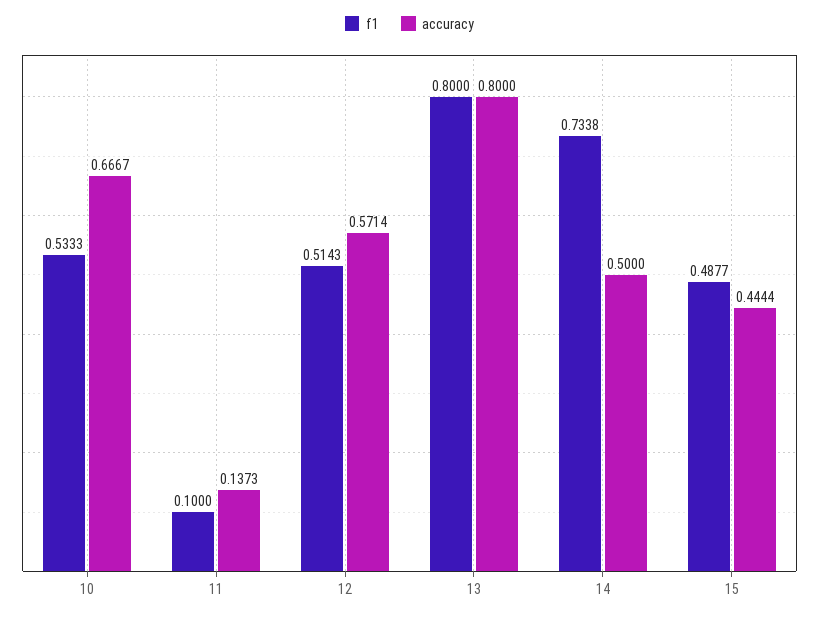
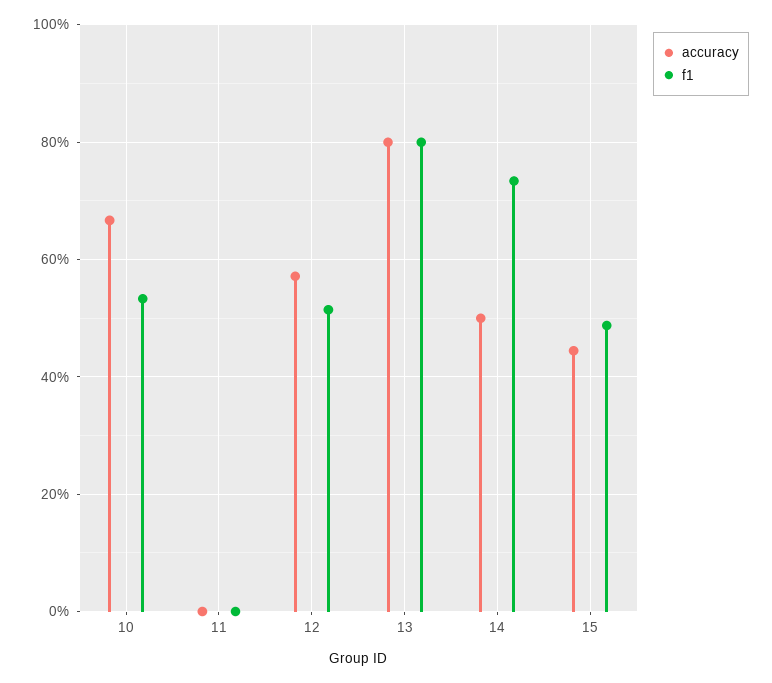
  {
    "f1": {
      "10": 0.5333,
-     "11": 0.1,
+     "11": 0,
      "12": 0.5143,
      "13": 0.8,
      "14": 0.7338,
      "15": 0.4877
    },
    "accuracy": {
      "10": 0.6667,
-     "11": 0.1373,
+     "11": 0,
      "12": 0.5714,
      "13": 0.8,
      "14": 0.5,
      "15": 0.4444
    }
  }

